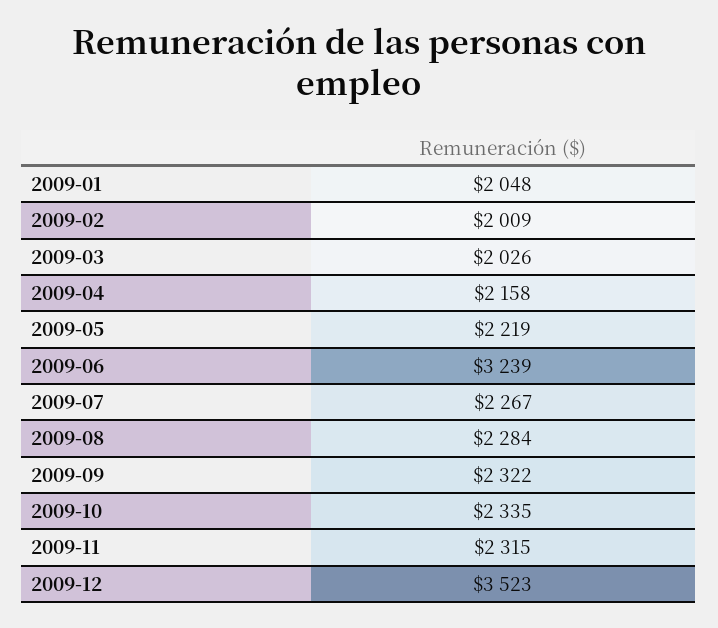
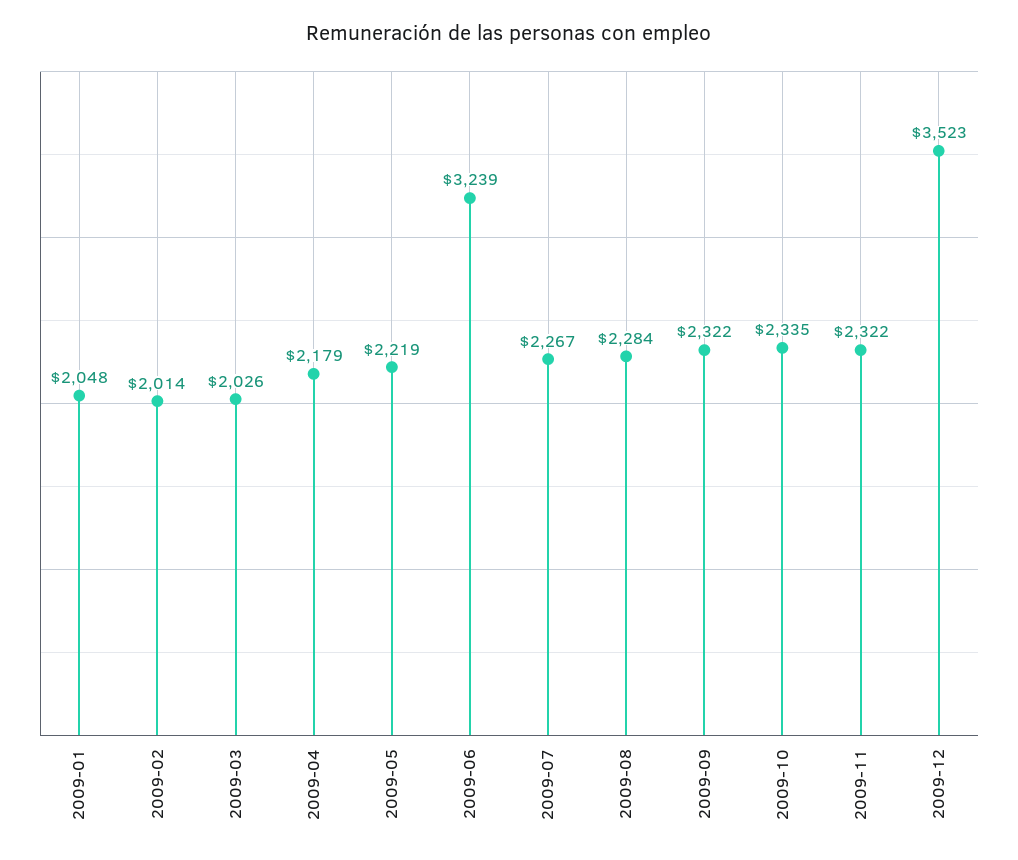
  {
    "2009-01": 2048,
-   "2009-02": 2009,
+   "2009-02": 2014,
    "2009-03": 2026,
-   "2009-04": 2158,
+   "2009-04": 2179,
    "2009-05": 2219,
    "2009-06": 3239,
    "2009-07": 2267,
    "2009-08": 2284,
    "2009-09": 2322,
    "2009-10": 2335,
-   "2009-11": 2315,
+   "2009-11": 2322,
    "2009-12": 3523
  }

